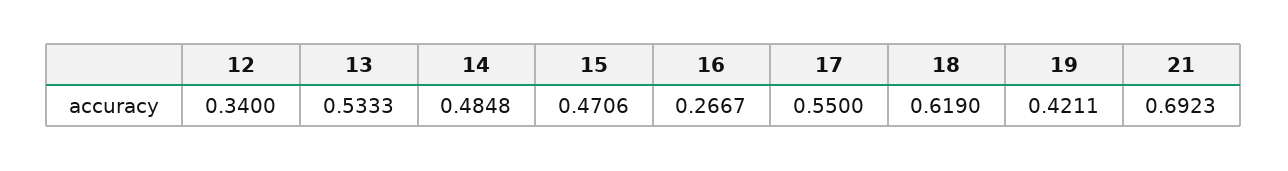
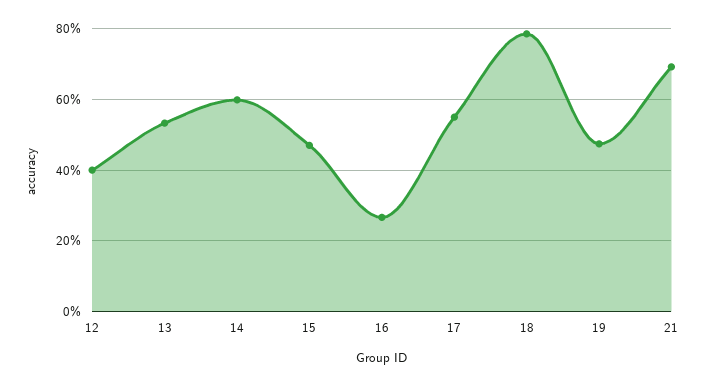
  {
-   "12": 0.34,
+   "12": 0.4,
    "13": 0.5333,
-   "14": 0.4848,
+   "14": 0.6,
    "15": 0.4706,
    "16": 0.2667,
    "17": 0.55,
-   "18": 0.619,
+   "18": 0.78,
-   "19": 0.4211,
+   "19": 0.48,
    "21": 0.6923
  }

